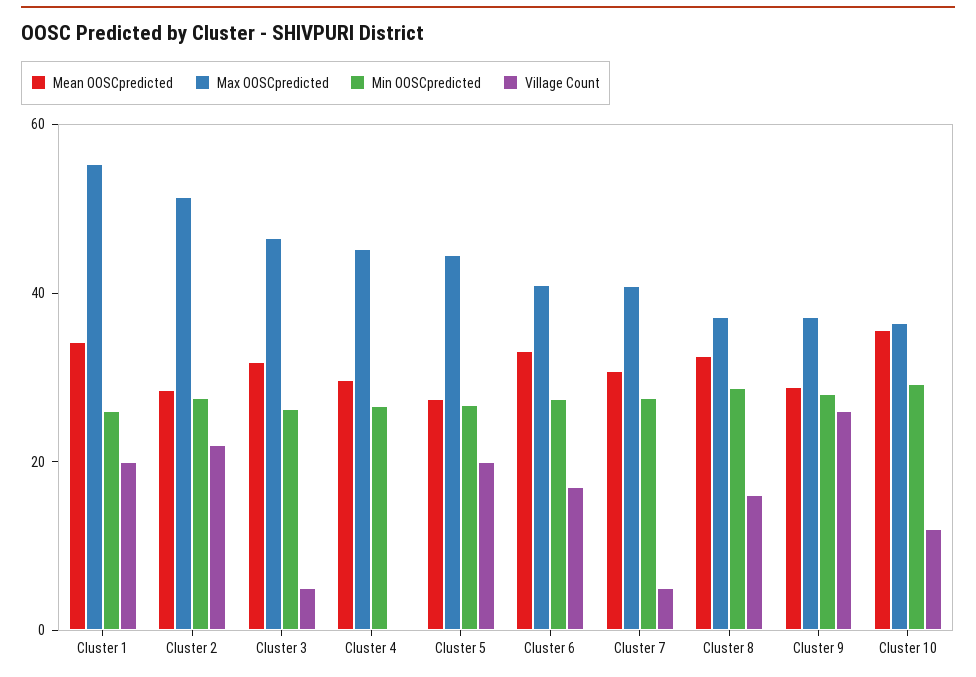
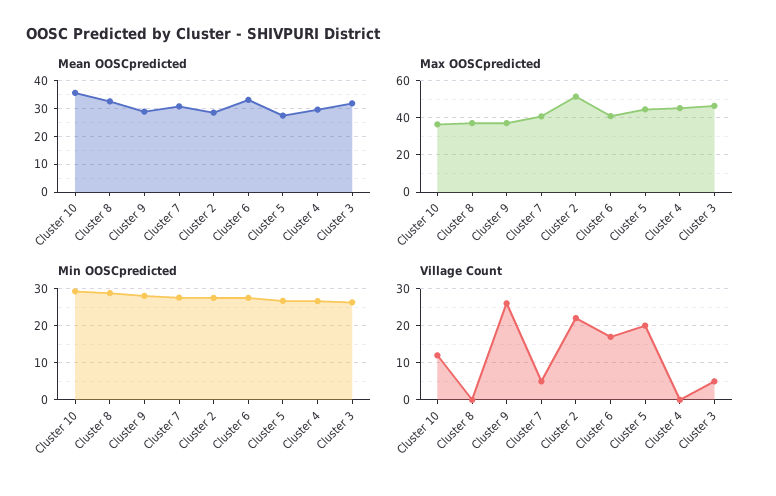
  {
    "Mean OOSCpredicted": {
-     "Cluster 1": 35,
      "Cluster 2": 27.5,
      "Cluster 3": 32.5,
      "Cluster 4": 30,
      "Cluster 5": 27.5,
      "Cluster 6": 32.5,
      "Cluster 7": 30,
      "Cluster 8": 32.5,
      "Cluster 9": 30,
      "Cluster 10": 35
    },
    "Max OOSCpredicted": {
-     "Cluster 1": 55,
      "Cluster 2": 50,
      "Cluster 3": 45,
      "Cluster 4": 45,
      "Cluster 5": 45,
      "Cluster 6": 40,
      "Cluster 7": 40,
      "Cluster 8": 35,
      "Cluster 9": 35,
      "Cluster 10": 35
    },
    "Min OOSCpredicted": {
-     "Cluster 1": 25,
      "Cluster 2": 28,
      "Cluster 3": 26,
      "Cluster 4": 26,
      "Cluster 5": 26,
      "Cluster 6": 28,
      "Cluster 7": 28,
      "Cluster 8": 28,
      "Cluster 9": 28,
      "Cluster 10": 30
    },
    "Village Count": {
-     "Cluster 1": 20,
      "Cluster 2": 20,
      "Cluster 3": 5,
      "Cluster 4": 0,
      "Cluster 5": 20,
      "Cluster 6": 15,
      "Cluster 7": 5,
-     "Cluster 8": 15,
+     "Cluster 8": 0,
      "Cluster 9": 25,
      "Cluster 10": 10
    }
  }

